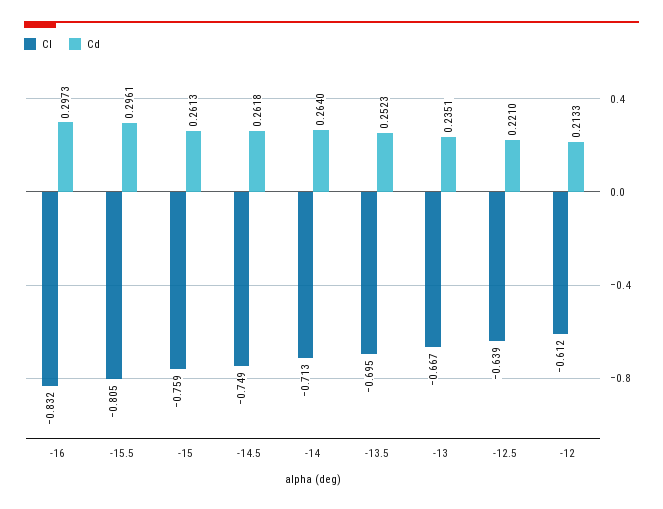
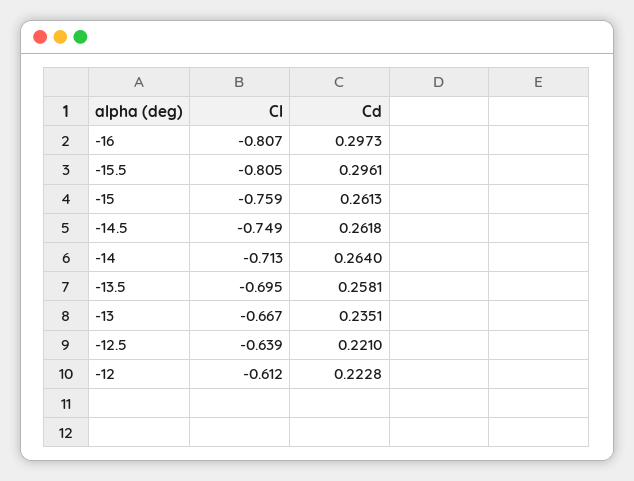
  {
    "Cl": {
-     "-16": -0.832,
+     "-16": -0.807,
      "-15.5": -0.805,
      "-15": -0.759,
      "-14.5": -0.749,
      "-14": -0.713,
      "-13.5": -0.695,
      "-13": -0.667,
      "-12.5": -0.639,
      "-12": -0.612
    },
    "Cd": {
      "-16": 0.2973,
      "-15.5": 0.2961,
      "-15": 0.2613,
      "-14.5": 0.2618,
      "-14": 0.264,
-     "-13.5": 0.2523,
+     "-13.5": 0.2581,
      "-13": 0.2351,
      "-12.5": 0.221,
-     "-12": 0.2133
+     "-12": 0.2228
    }
  }

